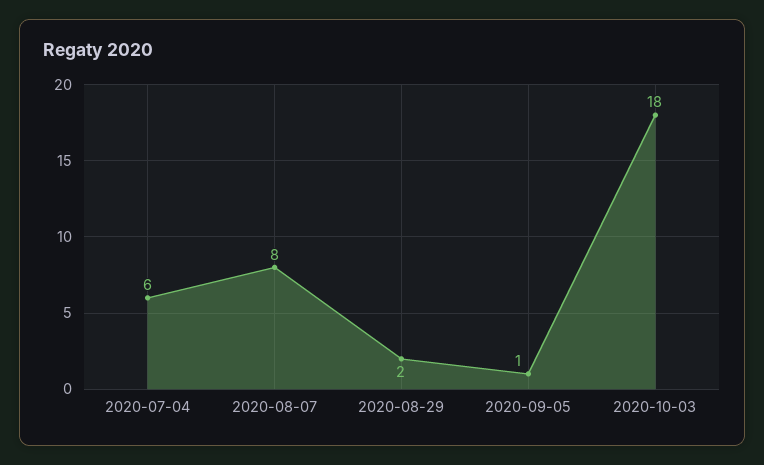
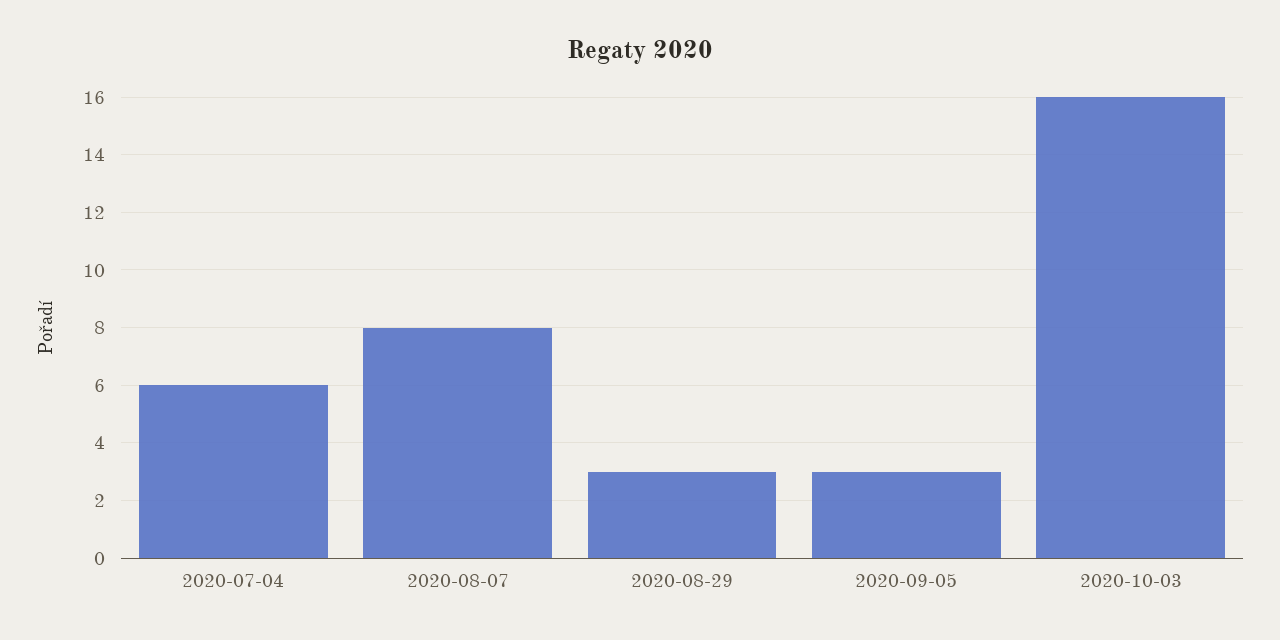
  {
    "2020-07-04": 6,
    "2020-08-07": 8,
-   "2020-08-29": 2,
+   "2020-08-29": 3,
-   "2020-09-05": 1,
+   "2020-09-05": 3,
-   "2020-10-03": 18
+   "2020-10-03": 16
  }

